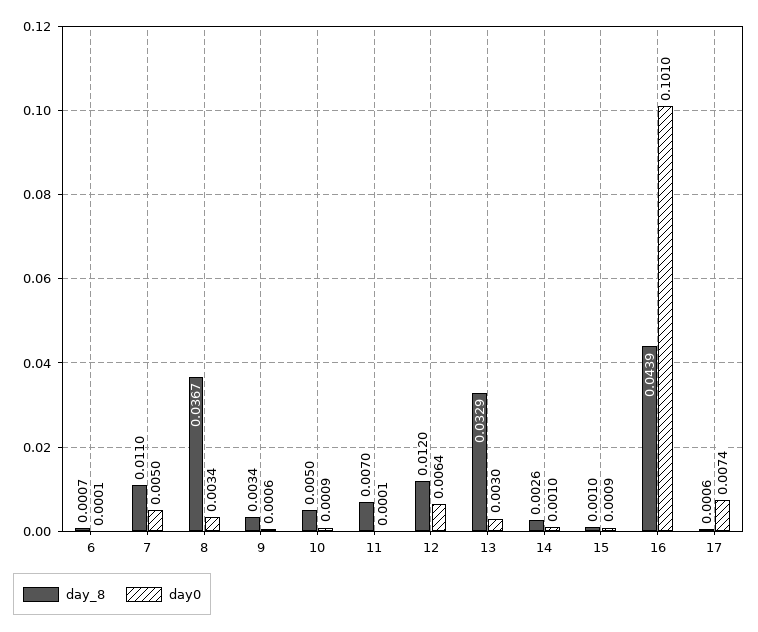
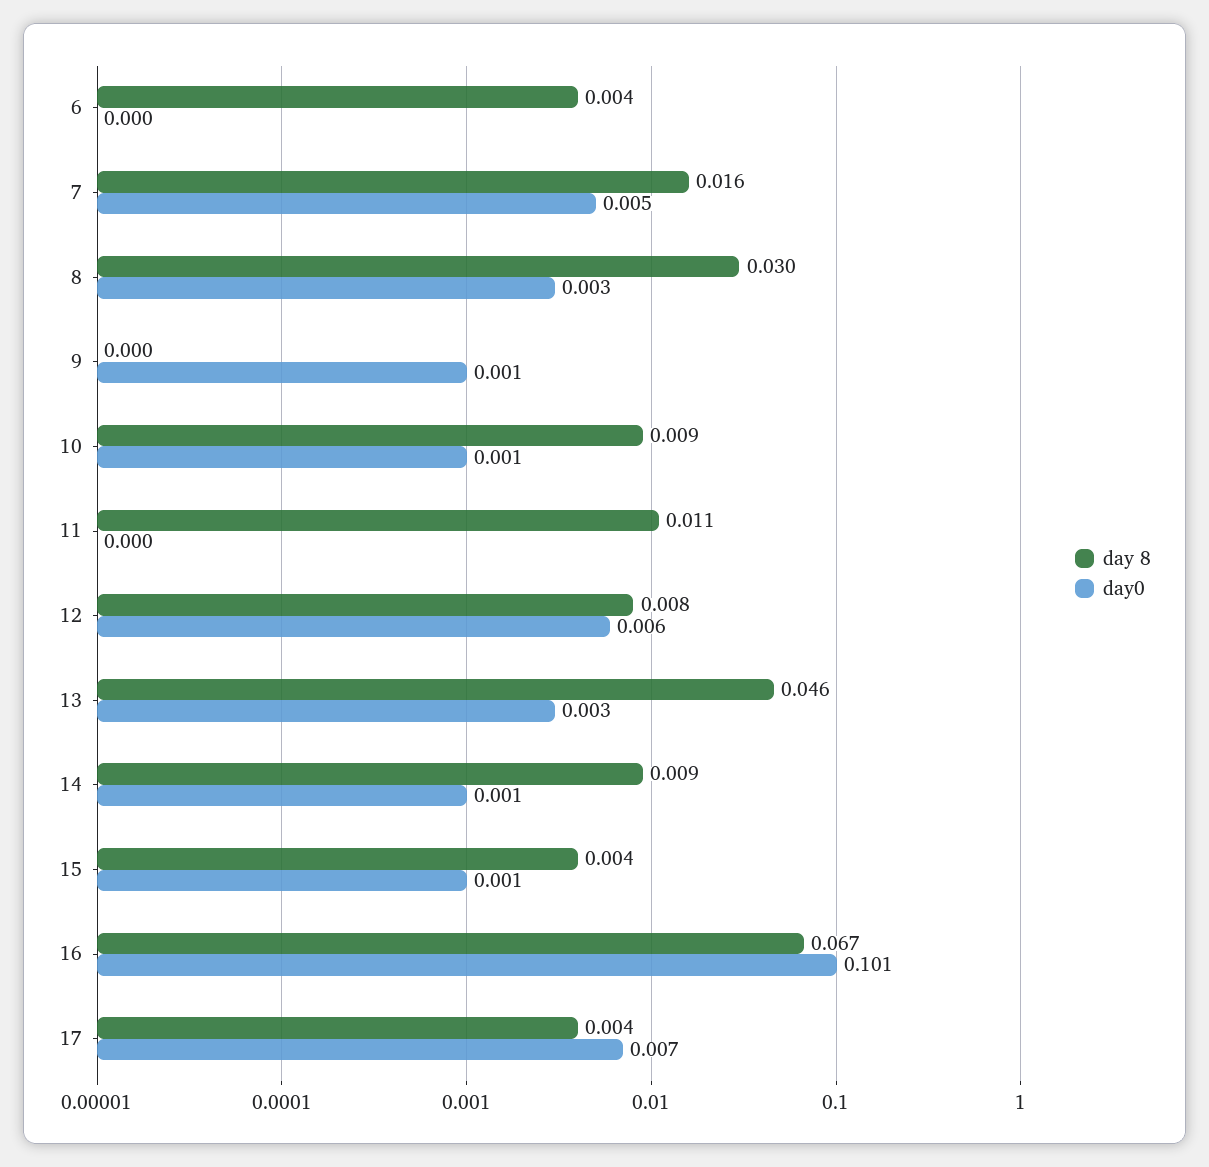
  {
    "day_8": {
-     "6": 0.0007,
+     "6": 0.004,
-     "7": 0.011,
+     "7": 0.016,
-     "8": 0.0367,
+     "8": 0.03,
-     "9": 0.0034,
+     "9": 0,
-     "10": 0.005,
+     "10": 0.009,
-     "11": 0.007,
+     "11": 0.011,
-     "12": 0.012,
+     "12": 0.008,
-     "13": 0.0329,
+     "13": 0.046,
-     "14": 0.0026,
+     "14": 0.009,
-     "15": 0.001,
+     "15": 0.004,
-     "16": 0.0439,
+     "16": 0.067,
-     "17": 0.0006
+     "17": 0.004
    },
    "day0": {
      "6": 0.0001,
      "7": 0.005,
      "8": 0.0034,
      "9": 0.0006,
      "10": 0.0009,
      "11": 0.0001,
      "12": 0.0064,
      "13": 0.003,
      "14": 0.001,
      "15": 0.0009,
      "16": 0.101,
      "17": 0.0074
    }
  }

